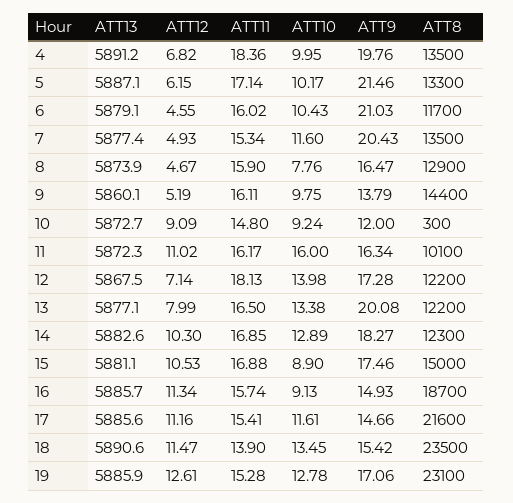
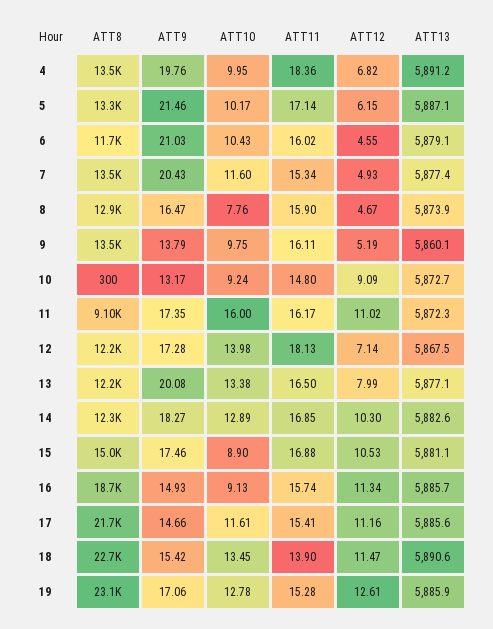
  {
    "ATT13": {
      "4": 5891.2,
      "5": 5887.1,
      "6": 5879.1,
      "7": 5877.4,
      "8": 5873.9,
      "9": 5860.1,
      "10": 5872.7,
      "11": 5872.3,
      "12": 5867.5,
      "13": 5877.1,
      "14": 5882.6,
      "15": 5881.1,
      "16": 5885.7,
      "17": 5885.6,
      "18": 5890.6,
      "19": 5885.9
    },
    "ATT12": {
      "4": 6.82,
      "5": 6.15,
      "6": 4.55,
      "7": 4.93,
      "8": 4.67,
      "9": 5.19,
      "10": 9.09,
      "11": 11.02,
      "12": 7.14,
      "13": 7.99,
      "14": 10.3,
      "15": 10.53,
      "16": 11.34,
      "17": 11.16,
      "18": 11.47,
      "19": 12.61
    },
    "ATT11": {
      "4": 18.36,
      "5": 17.14,
      "6": 16.02,
      "7": 15.34,
      "8": 15.9,
      "9": 16.11,
      "10": 14.8,
      "11": 16.17,
      "12": 18.13,
      "13": 16.5,
      "14": 16.85,
      "15": 16.88,
      "16": 15.74,
      "17": 15.41,
      "18": 13.9,
      "19": 15.28
    },
    "ATT10": {
      "4": 9.95,
      "5": 10.17,
      "6": 10.43,
      "7": 11.6,
      "8": 7.76,
      "9": 9.75,
      "10": 9.24,
      "11": 16,
      "12": 13.98,
      "13": 13.38,
      "14": 12.89,
      "15": 8.9,
      "16": 9.13,
      "17": 11.61,
      "18": 13.45,
      "19": 12.78
    },
    "ATT9": {
      "4": 19.76,
      "5": 21.46,
      "6": 21.03,
      "7": 20.43,
      "8": 16.47,
      "9": 13.79,
-     "10": 12,
+     "10": 13.17,
-     "11": 16.34,
+     "11": 17.35,
      "12": 17.28,
      "13": 20.08,
      "14": 18.27,
      "15": 17.46,
      "16": 14.93,
      "17": 14.66,
      "18": 15.42,
      "19": 17.06
    },
    "ATT8": {
      "4": 13500,
      "5": 13300,
      "6": 11700,
      "7": 13500,
      "8": 12900,
-     "9": 14400,
+     "9": 13500,
      "10": 300,
-     "11": 10100,
+     "11": 9100,
      "12": 12200,
      "13": 12200,
      "14": 12300,
      "15": 15000,
      "16": 18700,
-     "17": 21600,
+     "17": 21700,
-     "18": 23500,
+     "18": 22700,
      "19": 23100
    }
  }

